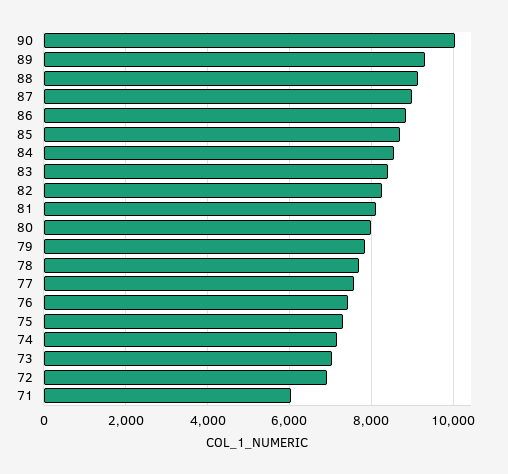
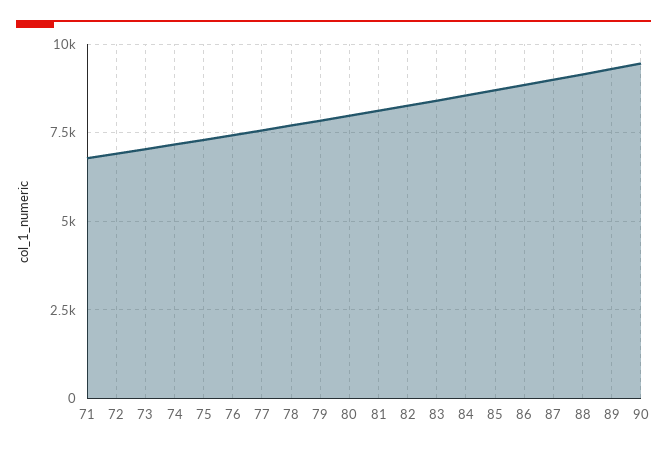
  {
-   "90": 10000,
+   "90": 9500,
    "89": 9400,
    "88": 9200,
    "87": 9000,
    "86": 8800,
    "85": 8800,
    "84": 8600,
    "83": 8400,
    "82": 8200,
    "81": 8200,
    "80": 8000,
    "79": 7800,
    "78": 7800,
    "77": 7600,
    "76": 7400,
    "75": 7400,
    "74": 7200,
    "73": 7000,
    "72": 7000,
-   "71": 6000
+   "71": 6750
  }

